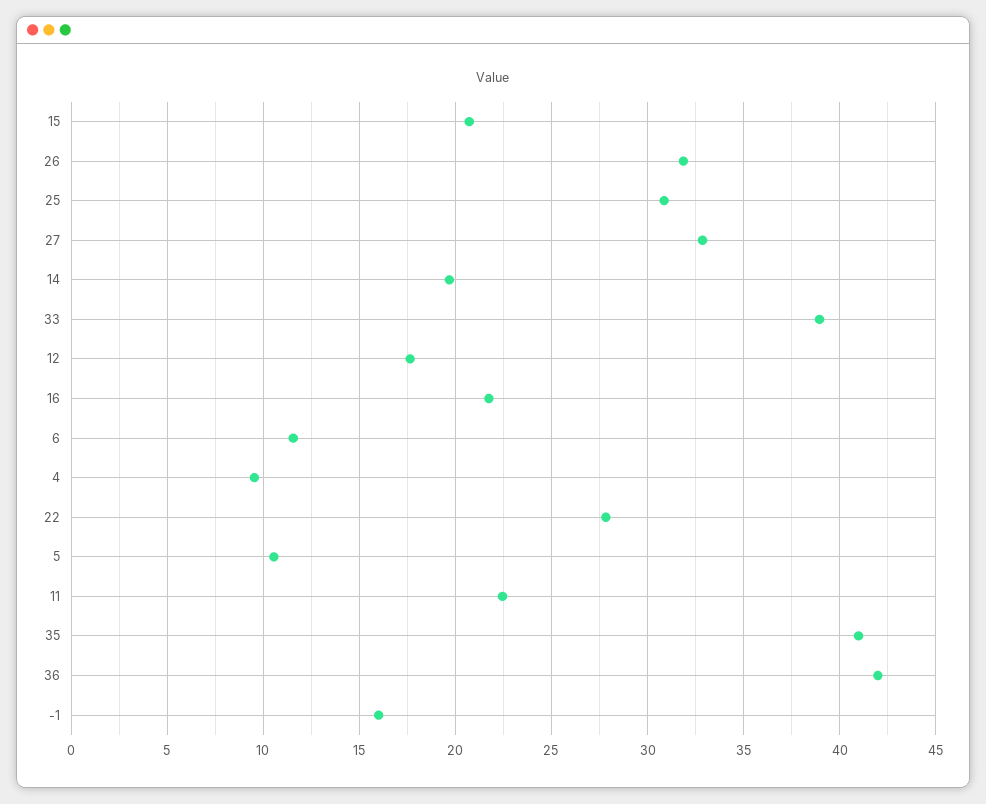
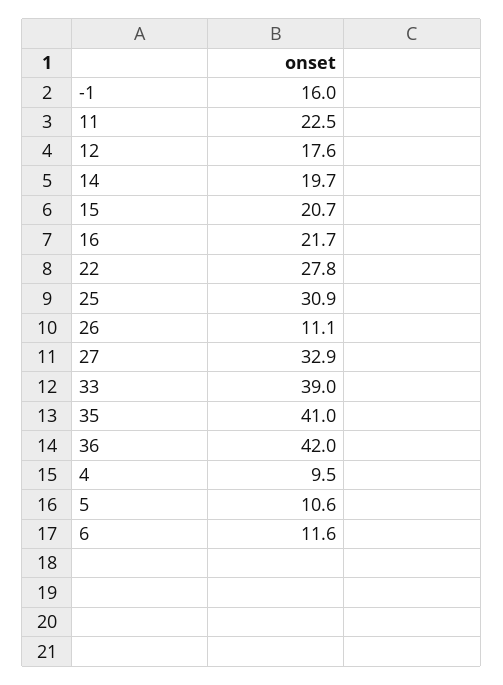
  {
    "15": 20.7,
-   "26": 32,
+   "26": 11.1,
    "25": 30.9,
    "27": 32.9,
    "14": 19.7,
    "33": 39,
    "12": 17.6,
    "16": 21.7,
    "6": 11.6,
    "4": 9.5,
    "22": 27.8,
    "5": 10.6,
    "11": 22.5,
    "35": 41,
    "36": 42,
    "-1": 16
  }

